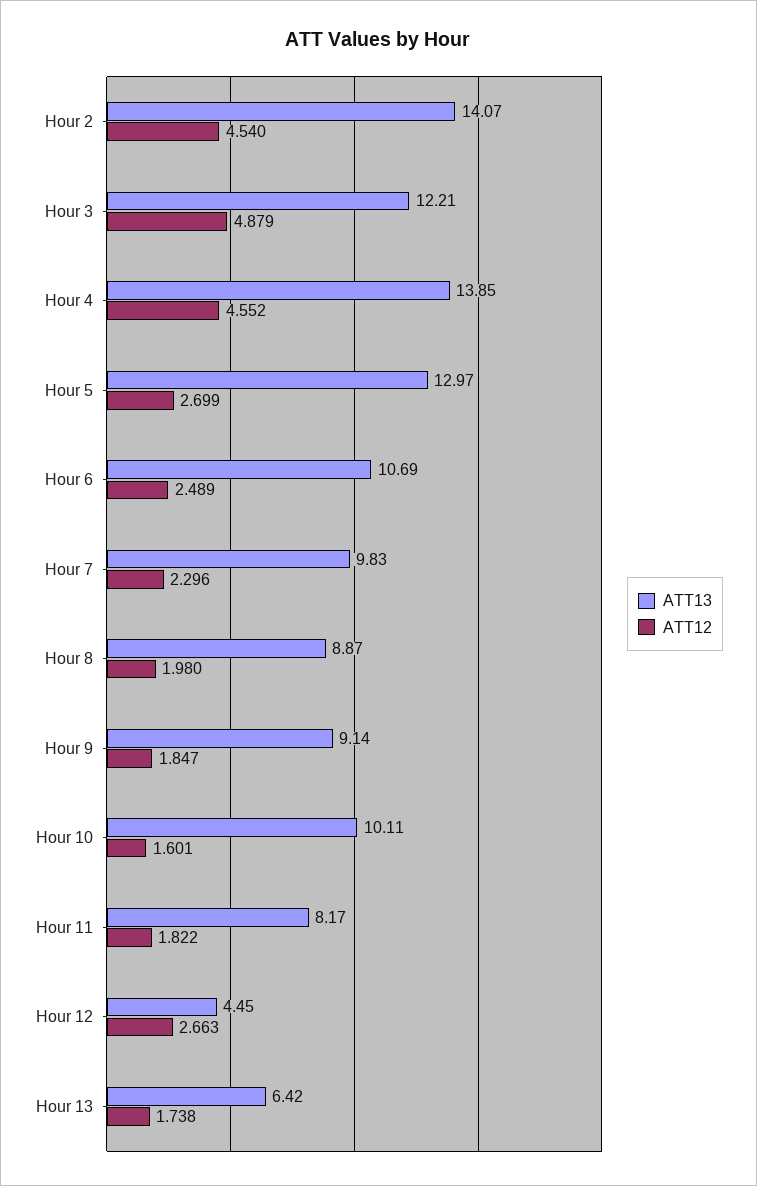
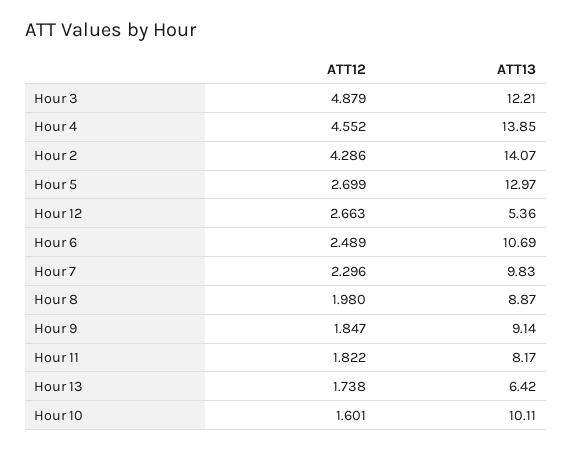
  {
    "ATT13": {
      "Hour 2": 14.07,
      "Hour 3": 12.21,
      "Hour 4": 13.85,
      "Hour 5": 12.97,
      "Hour 6": 10.69,
      "Hour 7": 9.83,
      "Hour 8": 8.87,
      "Hour 9": 9.14,
      "Hour 10": 10.11,
      "Hour 11": 8.17,
-     "Hour 12": 4.45,
+     "Hour 12": 5.36,
      "Hour 13": 6.42
    },
    "ATT12": {
-     "Hour 2": 4.54,
+     "Hour 2": 4.286,
      "Hour 3": 4.879,
      "Hour 4": 4.552,
      "Hour 5": 2.699,
      "Hour 6": 2.489,
      "Hour 7": 2.296,
      "Hour 8": 1.98,
      "Hour 9": 1.847,
      "Hour 10": 1.601,
      "Hour 11": 1.822,
      "Hour 12": 2.663,
      "Hour 13": 1.738
    }
  }

